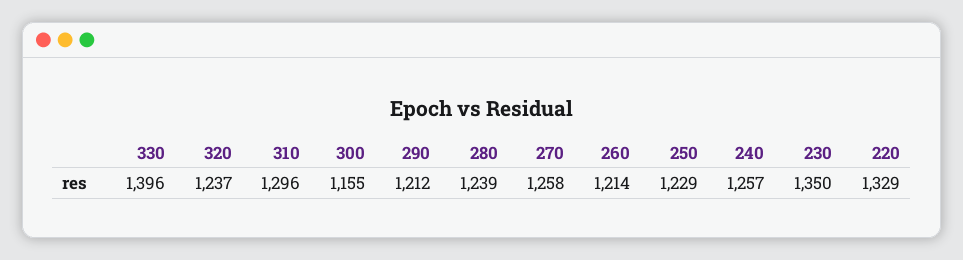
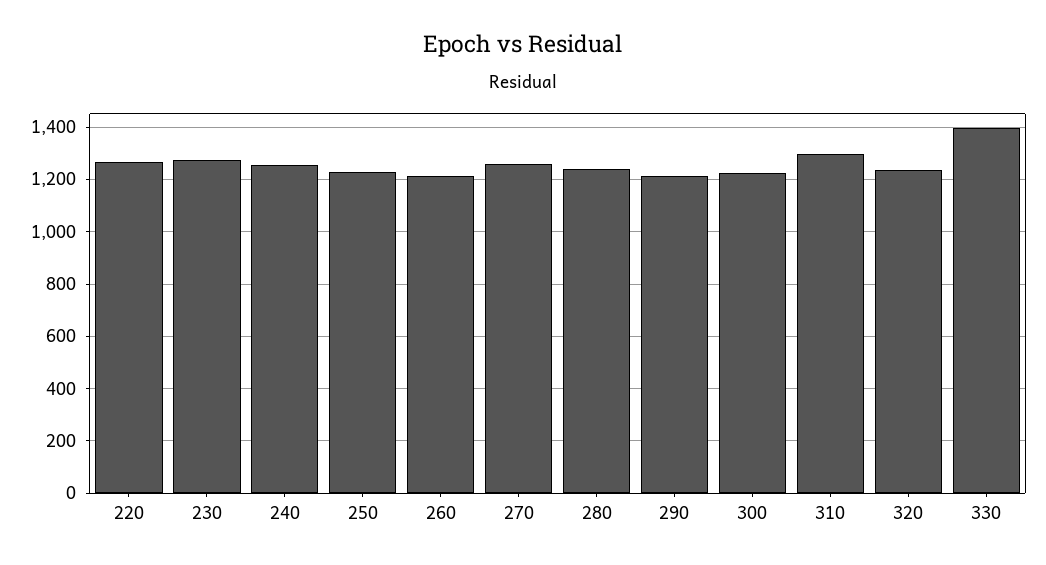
  {
    "330": 1396,
    "320": 1237,
    "310": 1296,
-   "300": 1155,
+   "300": 1225,
    "290": 1212,
    "280": 1239,
    "270": 1258,
    "260": 1214,
    "250": 1229,
    "240": 1257,
-   "230": 1350,
+   "230": 1275,
-   "220": 1329
+   "220": 1275
  }

